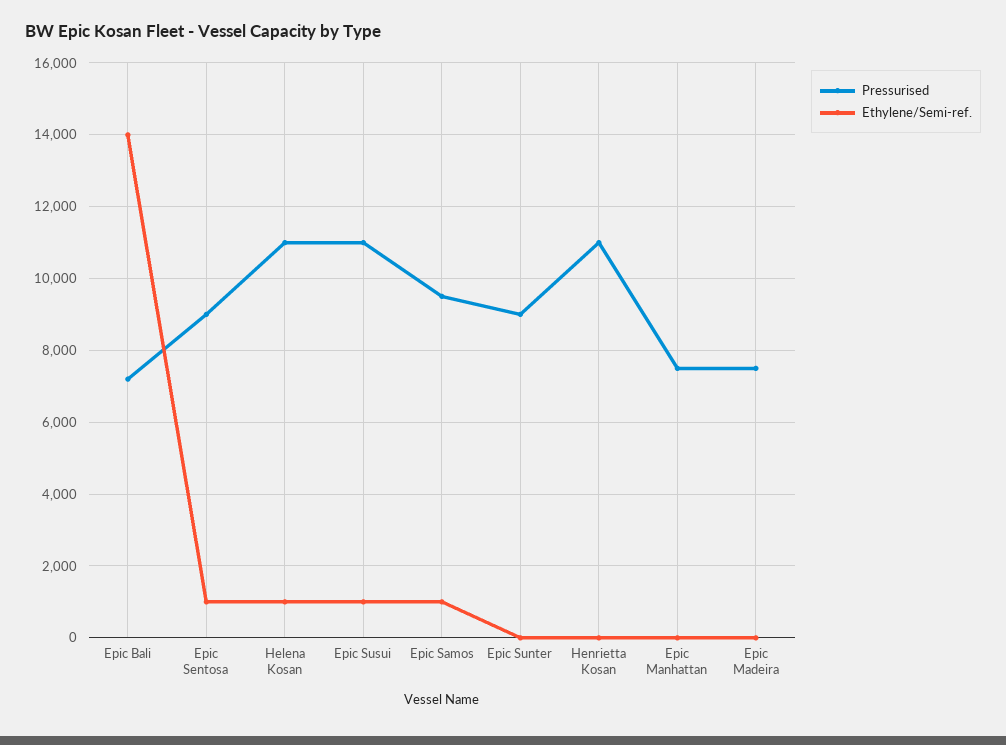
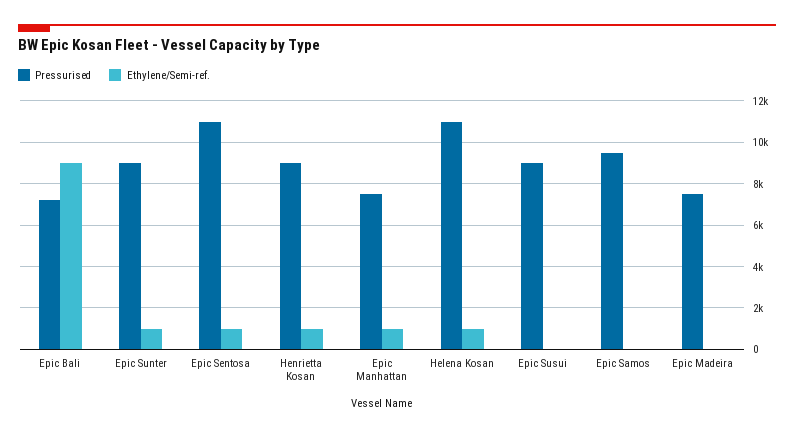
  {
    "Pressurised": {
      "Epic Bali": 7200,
-     "Epic Sentosa": 9000,
+     "Epic Sentosa": 11000,
      "Helena Kosan": 11000,
-     "Epic Susui": 11000,
+     "Epic Susui": 9000,
      "Epic Samos": 9600,
      "Epic Sunter": 9000,
-     "Henrietta Kosan": 11000,
+     "Henrietta Kosan": 9000,
      "Epic Manhattan": 7600,
      "Epic Madeira": 7600
    },
    "Ethylene/Semi-ref.": {
-     "Epic Bali": 14000,
+     "Epic Bali": 9000,
      "Epic Sentosa": 1000,
      "Helena Kosan": 1000,
-     "Epic Susui": 1000,
+     "Epic Susui": 0,
-     "Epic Samos": 1000,
+     "Epic Samos": 0,
-     "Epic Sunter": 0,
+     "Epic Sunter": 1000,
-     "Henrietta Kosan": 0,
+     "Henrietta Kosan": 1000,
-     "Epic Manhattan": 0,
+     "Epic Manhattan": 1000,
      "Epic Madeira": 0
    }
  }

